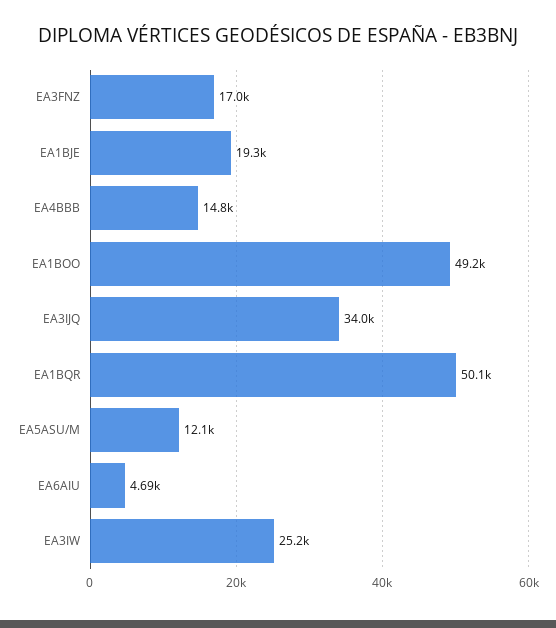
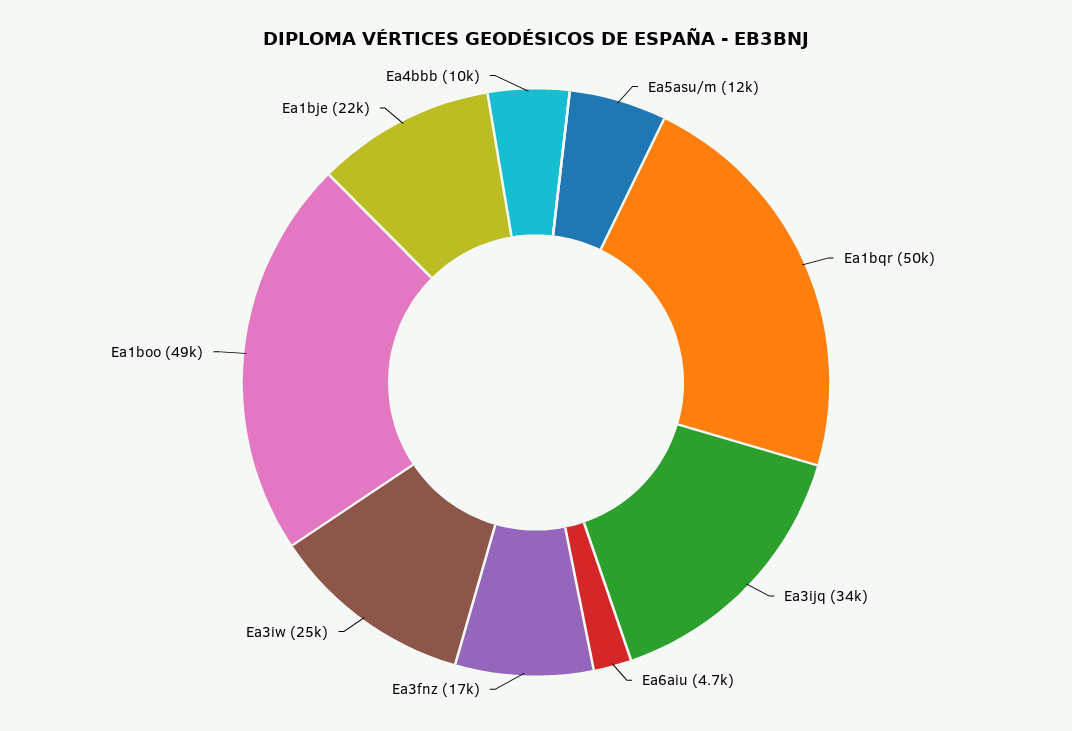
  {
    "EA3FNZ": 17000,
-   "EA1BJE": 19300,
+   "EA1BJE": 22000,
-   "EA4BBB": 14800,
+   "EA4BBB": 10000,
    "EA1BOO": 49200,
    "EA3IJQ": 34000,
    "EA1BQR": 50100,
    "EA5ASU/M": 12100,
    "EA6AIU": 4690,
    "EA3IW": 25200
  }

